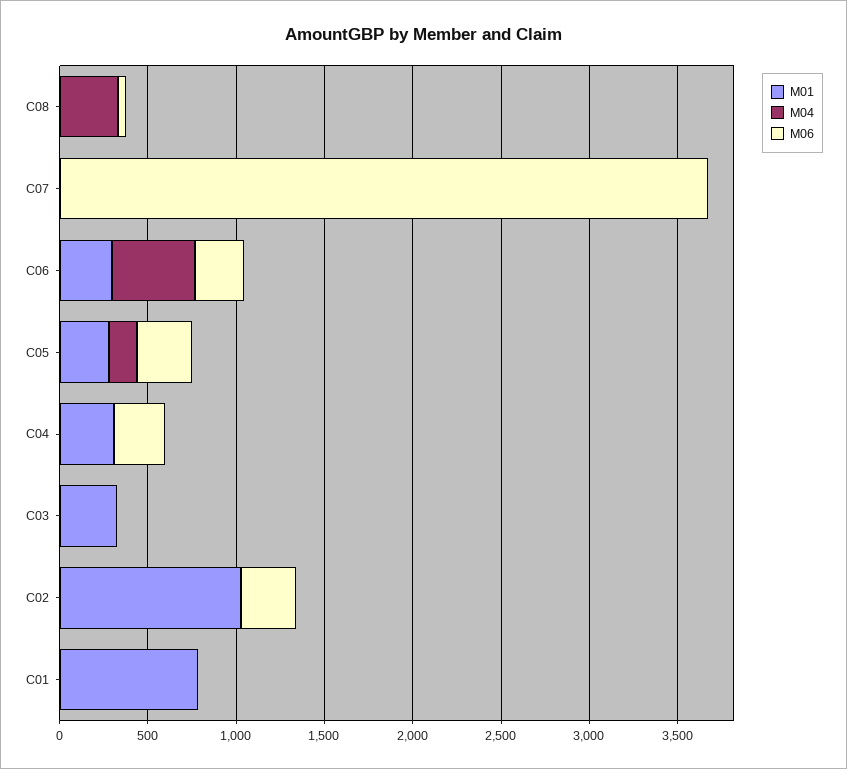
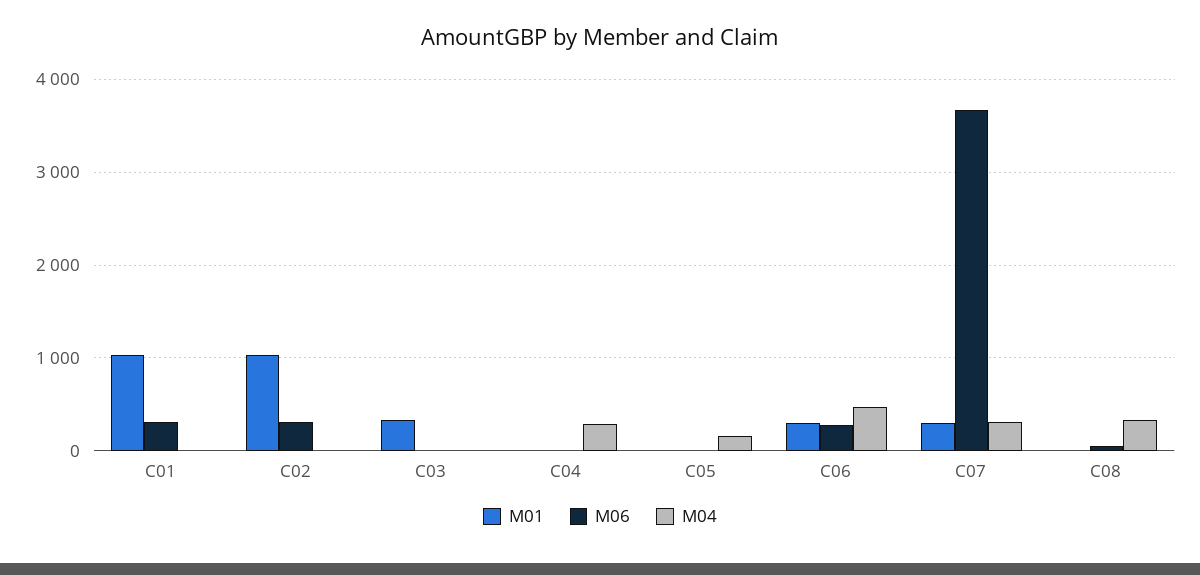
  {
    "M01": {
      "C08": 0,
-     "C07": 0,
+     "C07": 300,
      "C06": 300,
-     "C05": 300,
+     "C05": 0,
-     "C04": 300,
+     "C04": 0,
      "C03": 300,
      "C02": 1000,
-     "C01": 800
+     "C01": 1000
    },
    "M04": {
      "C08": 300,
-     "C07": 0,
+     "C07": 300,
      "C06": 500,
      "C05": 200,
-     "C04": 0,
+     "C04": 300,
      "C03": 0,
      "C02": 0,
      "C01": 0
    },
    "M06": {
      "C08": 100,
      "C07": 3700,
      "C06": 300,
-     "C05": 300,
+     "C05": 0,
-     "C04": 300,
+     "C04": 0,
      "C03": 0,
      "C02": 300,
-     "C01": 0
+     "C01": 300
    }
  }

